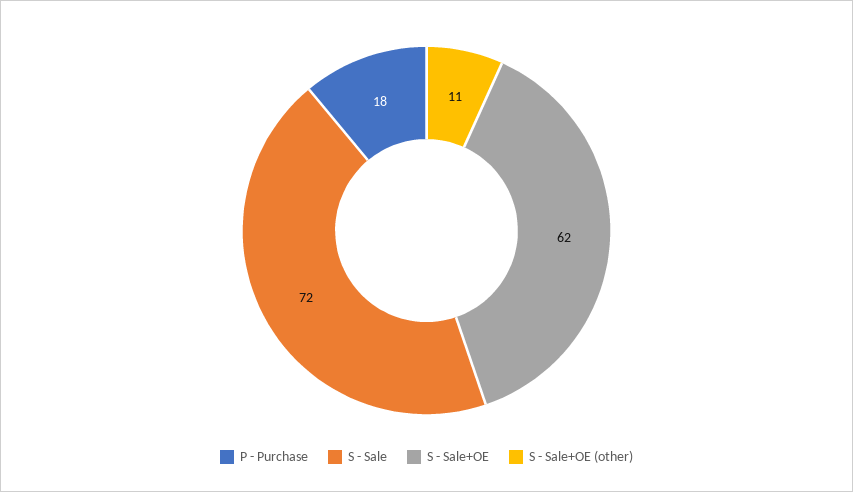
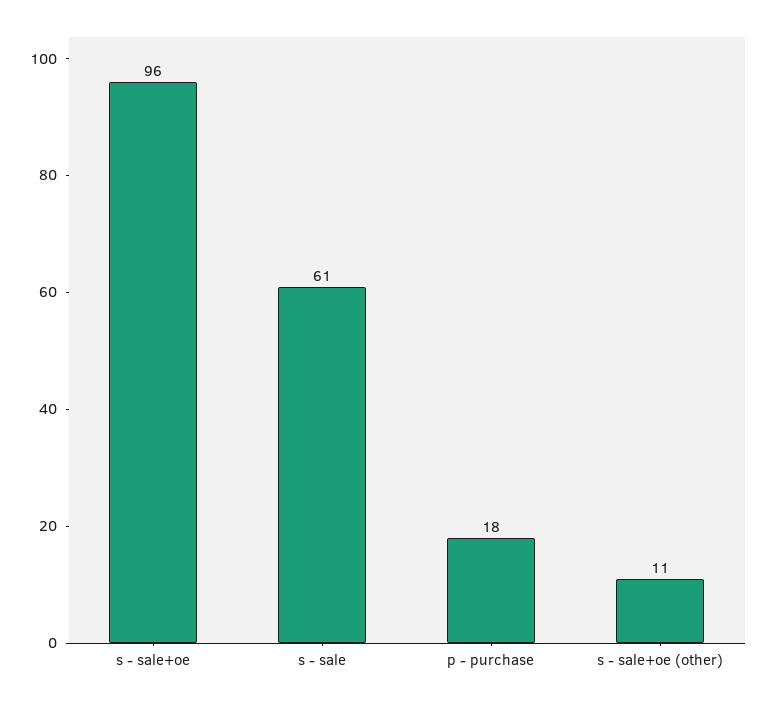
  {
    "P - Purchase": 18,
-   "S - Sale": 72,
+   "S - Sale": 61,
-   "S - Sale+OE": 62,
+   "S - Sale+OE": 96,
    "S - Sale+OE (other)": 11
  }

